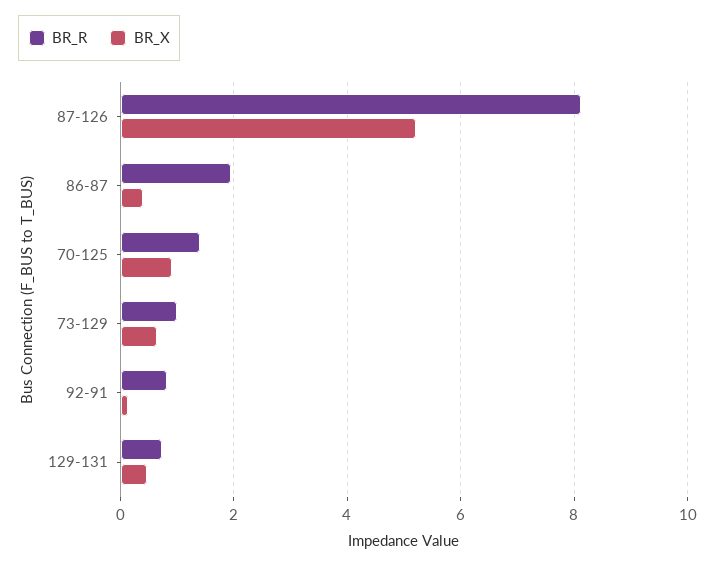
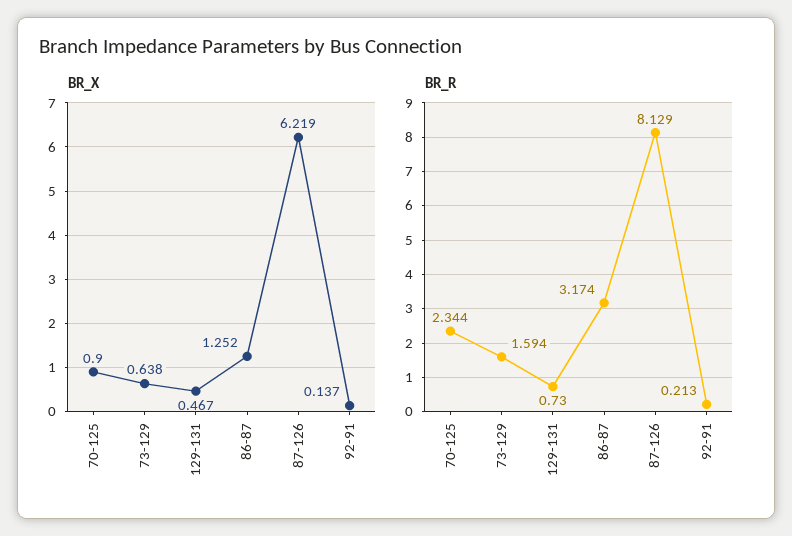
  {
    "BR_R": {
      "87-126": 8.129,
-     "86-87": 2,
+     "86-87": 3.174,
-     "70-125": 1.4,
+     "70-125": 2.344,
-     "73-129": 1,
+     "73-129": 1.594,
-     "92-91": 0.8,
+     "92-91": 0.213,
      "129-131": 0.73
    },
    "BR_X": {
-     "87-126": 5.2,
+     "87-126": 6.219,
-     "86-87": 0.4,
+     "86-87": 1.252,
      "70-125": 0.9,
      "73-129": 0.638,
      "92-91": 0.137,
      "129-131": 0.467
    }
  }

